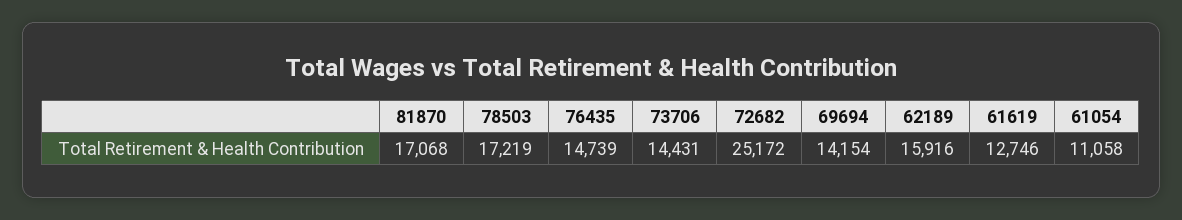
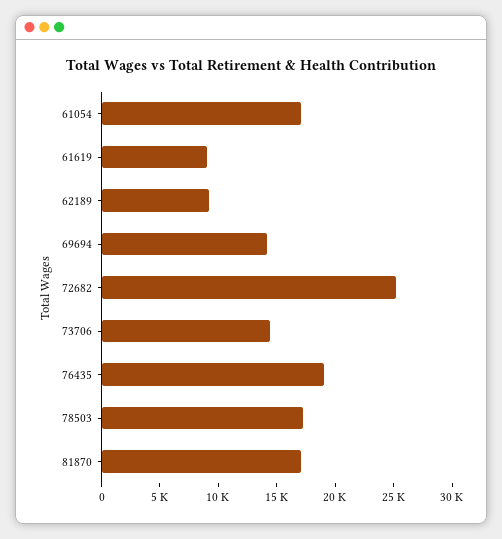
  {
    "81870": 17068,
    "78503": 17219,
-   "76435": 14739,
+   "76435": 19000,
    "73706": 14431,
    "72682": 25172,
    "69694": 14154,
-   "62189": 15916,
+   "62189": 9000,
-   "61619": 12746,
+   "61619": 9000,
-   "61054": 11058
+   "61054": 17000
  }

